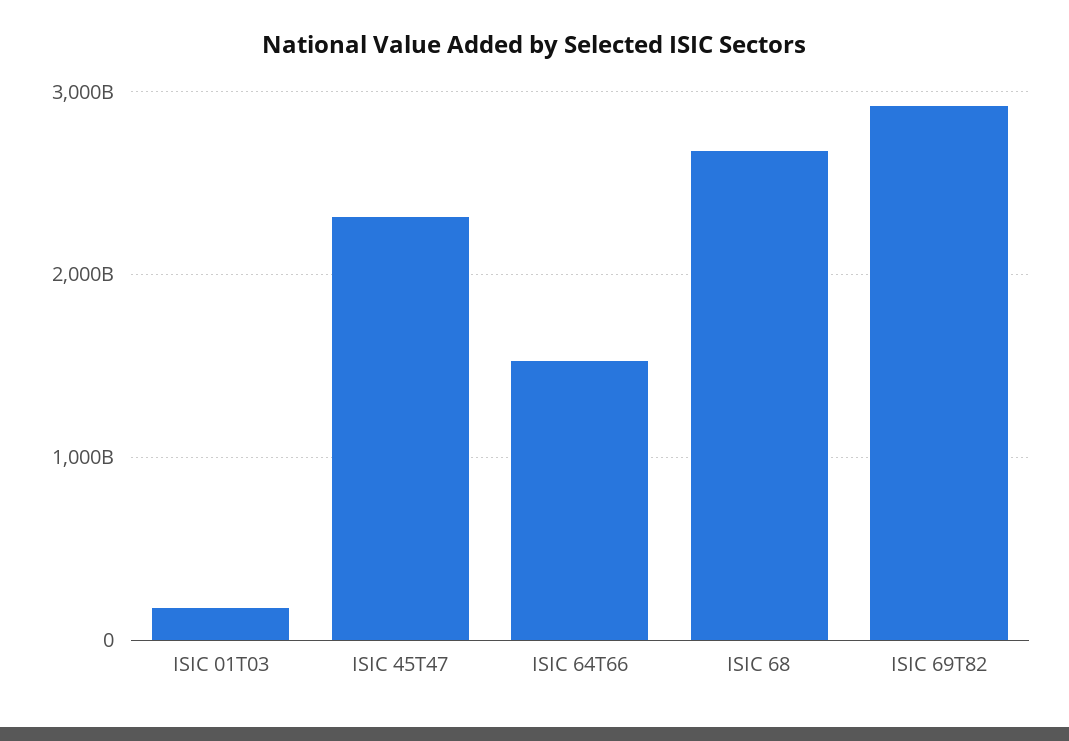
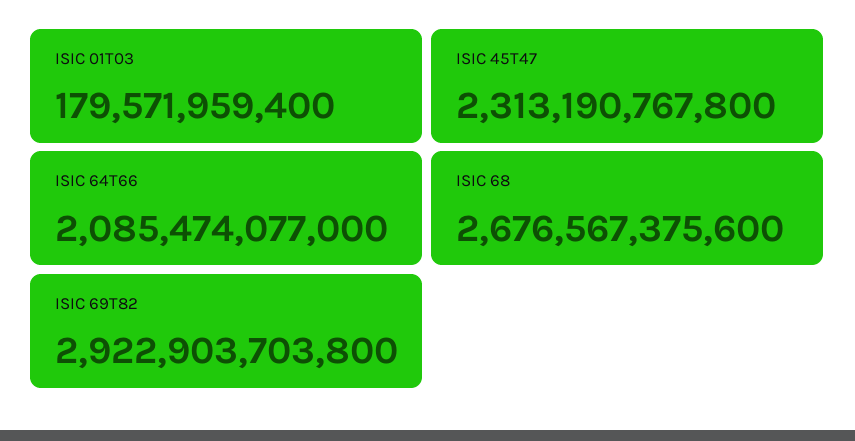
  {
    "ISIC 01T03": 179571959400,
    "ISIC 45T47": 2313190767800,
-   "ISIC 64T66": 1500000000000,
+   "ISIC 64T66": 2085474077000,
    "ISIC 68": 2676567375600,
    "ISIC 69T82": 2922903703800
  }

